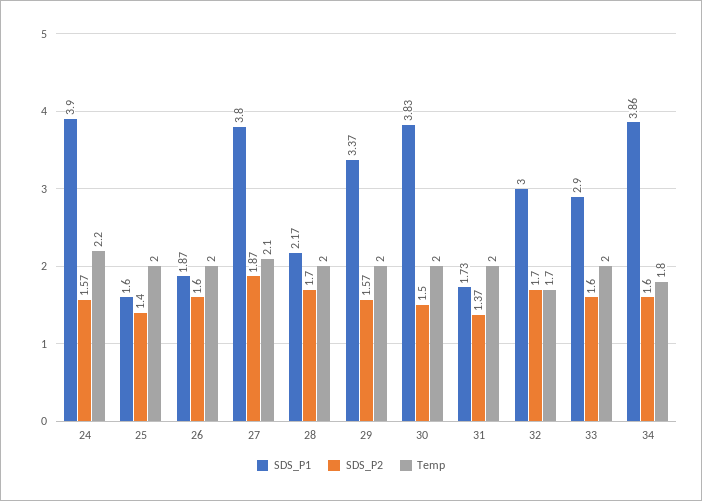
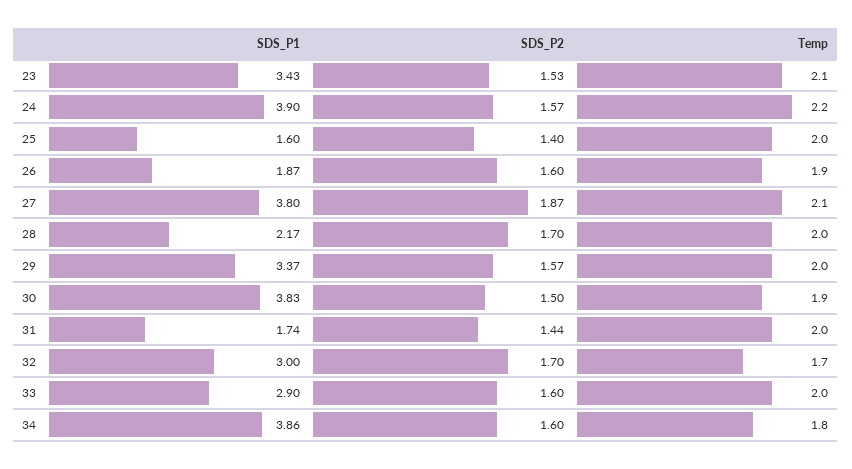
  {
    "SDS_P1": {
      "24": 3.9,
      "25": 1.6,
      "26": 1.87,
      "27": 3.8,
      "28": 2.17,
      "29": 3.37,
      "30": 3.83,
-     "31": 1.73,
+     "31": 1.74,
      "32": 3,
      "33": 2.9,
-     "34": 3.86
+     "34": 3.86,
+     "23": 3.43
    },
    "SDS_P2": {
      "24": 1.57,
      "25": 1.4,
      "26": 1.6,
      "27": 1.87,
      "28": 1.7,
      "29": 1.57,
      "30": 1.5,
-     "31": 1.37,
+     "31": 1.44,
      "32": 1.7,
      "33": 1.6,
-     "34": 1.6
+     "34": 1.6,
+     "23": 1.53
    },
    "Temp": {
      "24": 2.2,
      "25": 2,
-     "26": 2,
+     "26": 1.9,
      "27": 2.1,
      "28": 2,
      "29": 2,
-     "30": 2,
+     "30": 1.9,
      "31": 2,
      "32": 1.7,
      "33": 2,
-     "34": 1.8
+     "34": 1.8,
+     "23": 2.1
    }
  }

